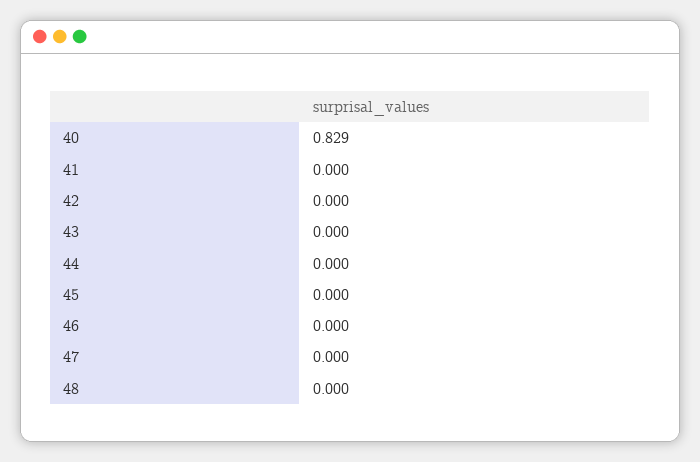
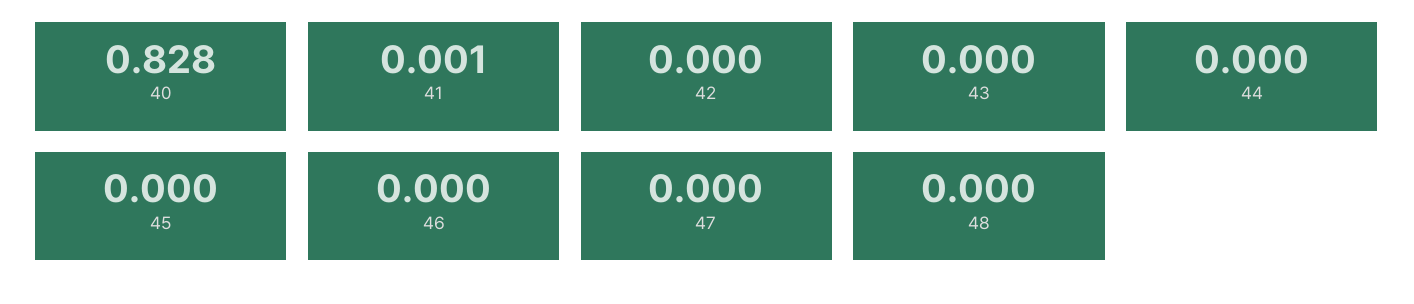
  {
-   "40": 0.829,
+   "40": 0.828,
-   "41": 0,
+   "41": 0.001,
    "42": 0,
    "43": 0,
    "44": 0,
    "45": 0,
    "46": 0,
    "47": 0,
    "48": 0
  }

